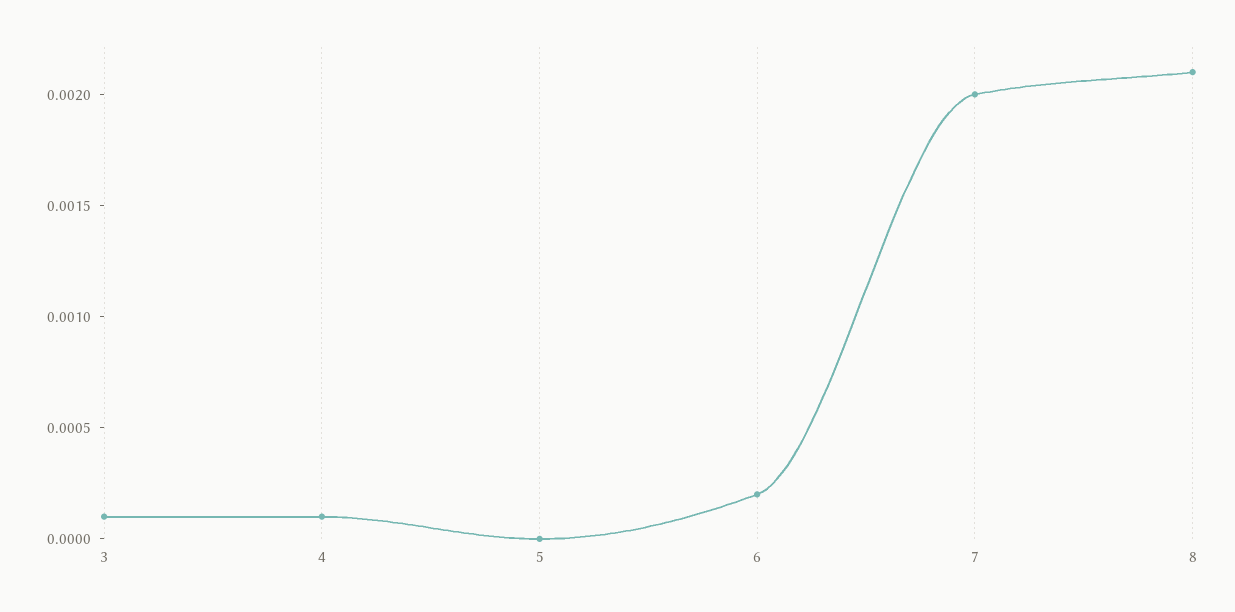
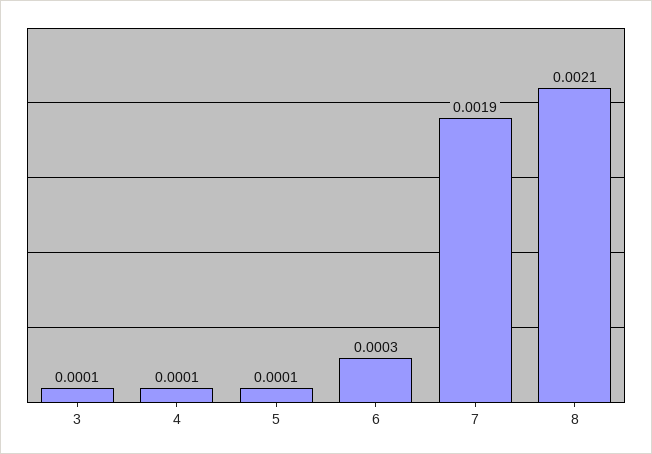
  {
    "3": 0.0001,
    "4": 0.0001,
-   "5": 0,
+   "5": 0.0001,
-   "6": 0.0002,
+   "6": 0.0003,
-   "7": 0.002,
+   "7": 0.0019,
    "8": 0.0021
  }

